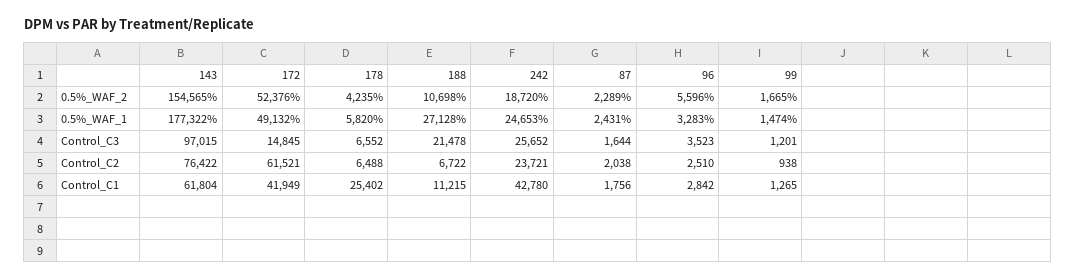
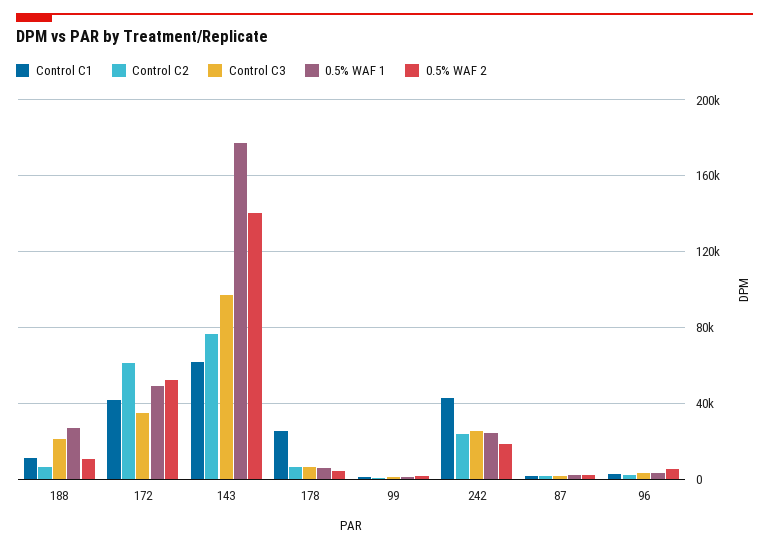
  {
    "0.5%_WAF_2": {
-     "143": 154565,
+     "143": 140000,
      "172": 52376,
      "178": 4235,
      "188": 10698,
      "242": 18720,
      "87": 2289,
      "96": 5596,
      "99": 1665
    },
    "0.5%_WAF_1": {
      "143": 177322,
      "172": 49132,
      "178": 5820,
      "188": 27128,
      "242": 24653,
      "87": 2431,
      "96": 3283,
      "99": 1474
    },
    "Control_C3": {
      "143": 97015,
-     "172": 14845,
+     "172": 35000,
      "178": 6552,
      "188": 21478,
      "242": 25652,
      "87": 1644,
      "96": 3523,
      "99": 1201
    },
    "Control_C2": {
      "143": 76422,
      "172": 61521,
      "178": 6488,
      "188": 6722,
      "242": 23721,
      "87": 2038,
      "96": 2510,
      "99": 938
    },
    "Control_C1": {
      "143": 61804,
      "172": 41949,
      "178": 25402,
      "188": 11215,
      "242": 42780,
      "87": 1756,
      "96": 2842,
      "99": 1265
    }
  }

